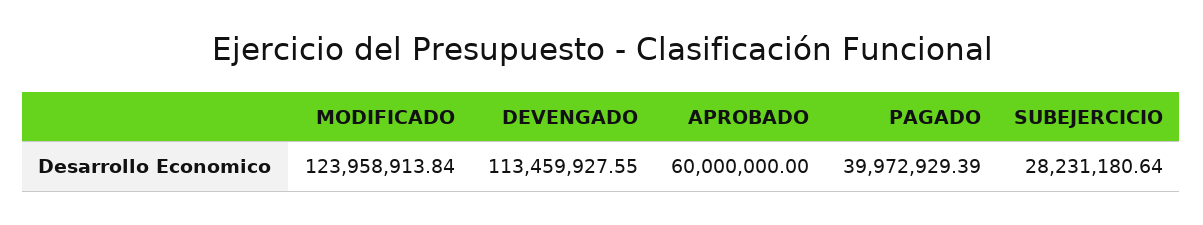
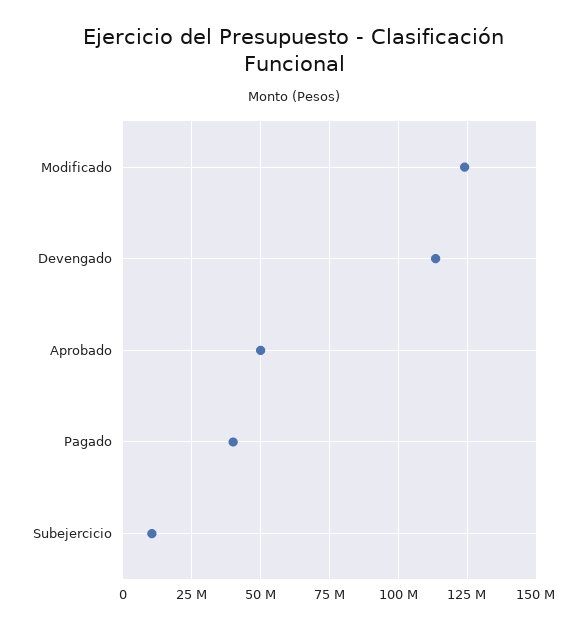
  {
    "MODIFICADO": 123958913.84,
    "DEVENGADO": 113459927.55,
-   "APROBADO": 60000000,
+   "APROBADO": 50000000,
    "PAGADO": 39972929.39,
-   "SUBEJERCICIO": 28231180.64
+   "SUBEJERCICIO": 10000000
  }

